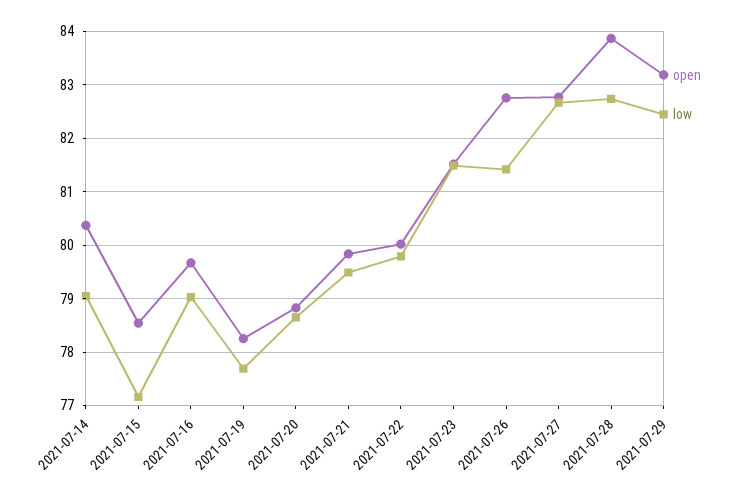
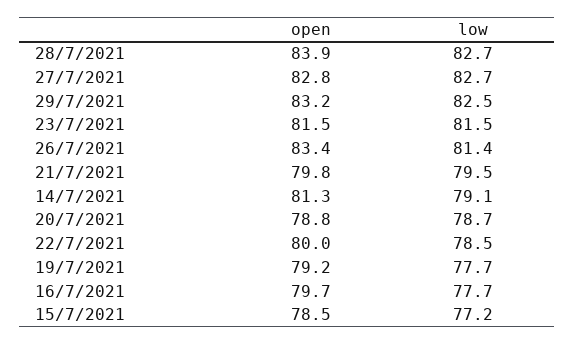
  {
    "open": {
-     "2021-07-14": 80.4,
+     "2021-07-14": 81.3,
      "2021-07-15": 78.5,
      "2021-07-16": 79.7,
-     "2021-07-19": 78.2,
+     "2021-07-19": 79.2,
      "2021-07-20": 78.8,
      "2021-07-21": 79.8,
      "2021-07-22": 80,
      "2021-07-23": 81.5,
-     "2021-07-26": 82.8,
+     "2021-07-26": 83.4,
      "2021-07-27": 82.8,
      "2021-07-28": 83.9,
      "2021-07-29": 83.2
    },
    "low": {
      "2021-07-14": 79.1,
      "2021-07-15": 77.2,
-     "2021-07-16": 79,
+     "2021-07-16": 77.7,
      "2021-07-19": 77.7,
      "2021-07-20": 78.7,
      "2021-07-21": 79.5,
-     "2021-07-22": 79.8,
+     "2021-07-22": 78.5,
      "2021-07-23": 81.5,
      "2021-07-26": 81.4,
      "2021-07-27": 82.7,
      "2021-07-28": 82.7,
      "2021-07-29": 82.5
    }
  }

